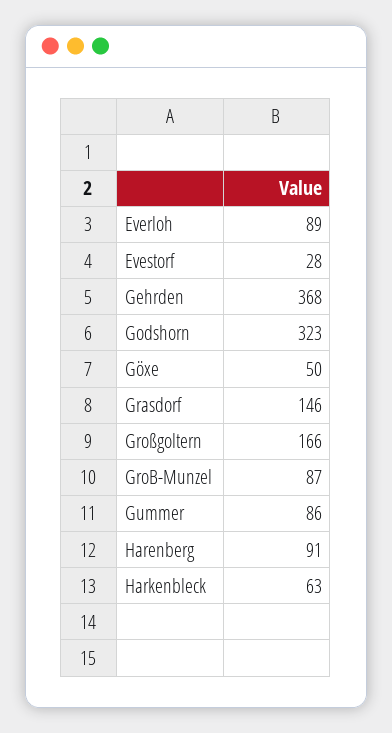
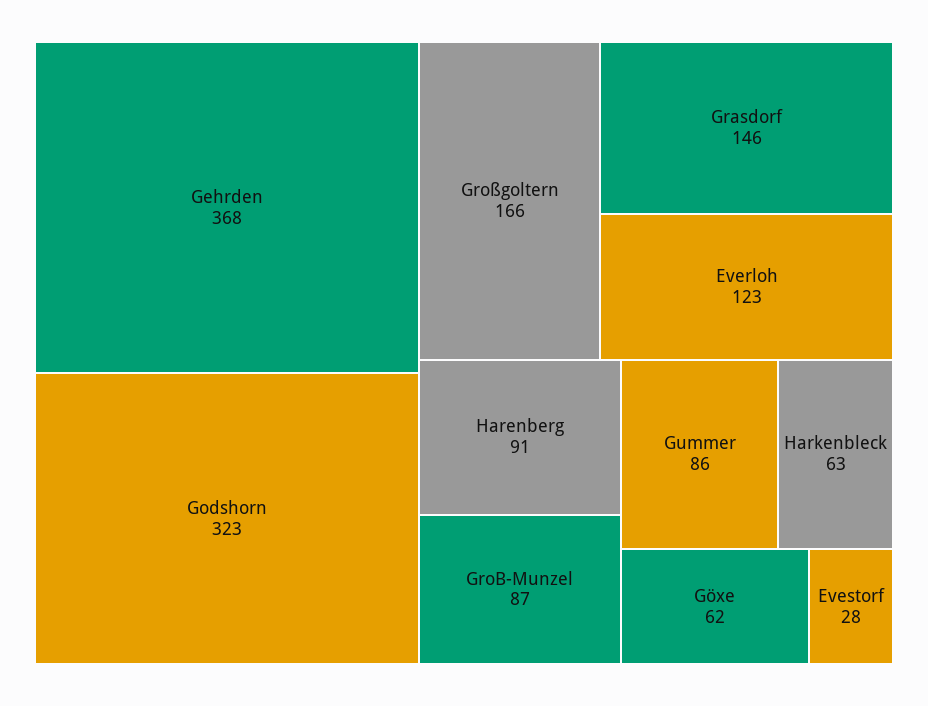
  {
-   "Everloh": 89,
+   "Everloh": 123,
    "Evestorf": 28,
    "Gehrden": 368,
    "Godshorn": 323,
-   "Göxe": 50,
+   "Göxe": 62,
    "Grasdorf": 146,
    "Großgoltern": 166,
    "GroB-Munzel": 87,
    "Gummer": 86,
    "Harenberg": 91,
    "Harkenbleck": 63
  }

